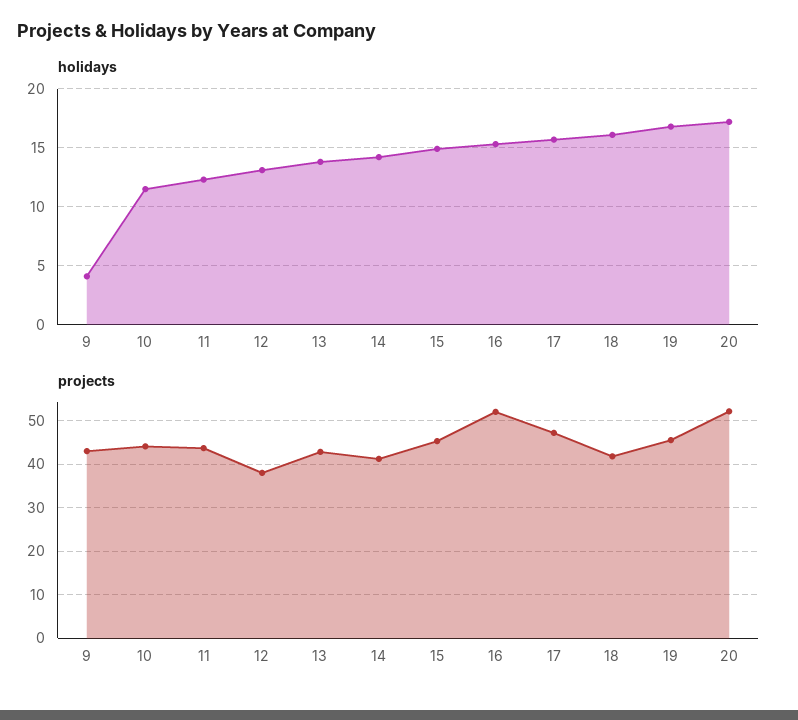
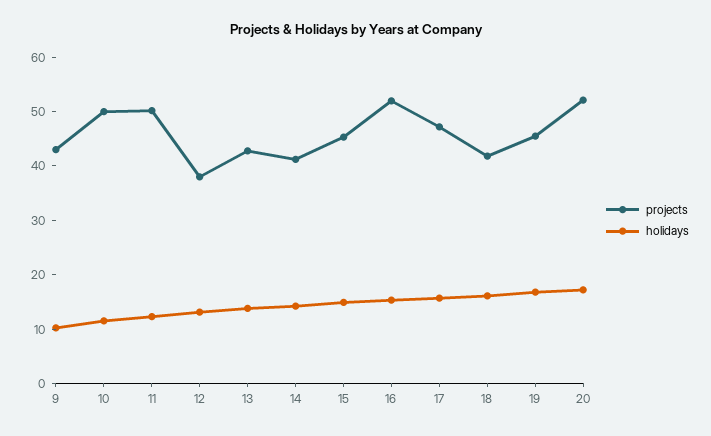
  {
    "holidays": {
-     "9": 4,
+     "9": 10,
      "10": 12,
      "11": 12,
      "12": 13,
      "13": 14,
      "14": 14,
      "15": 15,
      "16": 15,
      "17": 16,
      "18": 16,
      "19": 17,
      "20": 17
    },
    "projects": {
      "9": 44,
-     "10": 44,
+     "10": 50,
-     "11": 44,
+     "11": 50,
      "12": 38,
      "13": 42,
      "14": 42,
      "15": 46,
      "16": 52,
      "17": 48,
      "18": 42,
      "19": 46,
      "20": 52
    }
  }

